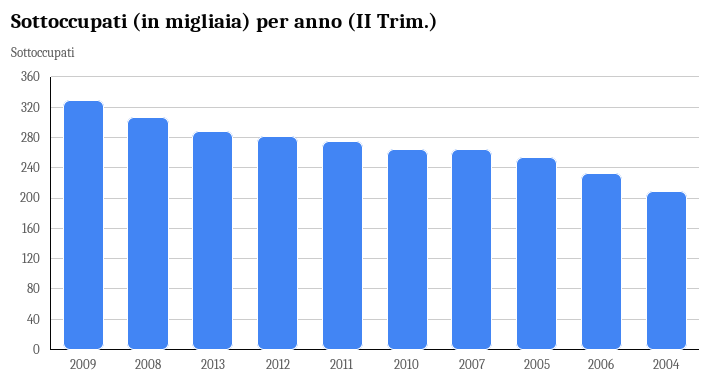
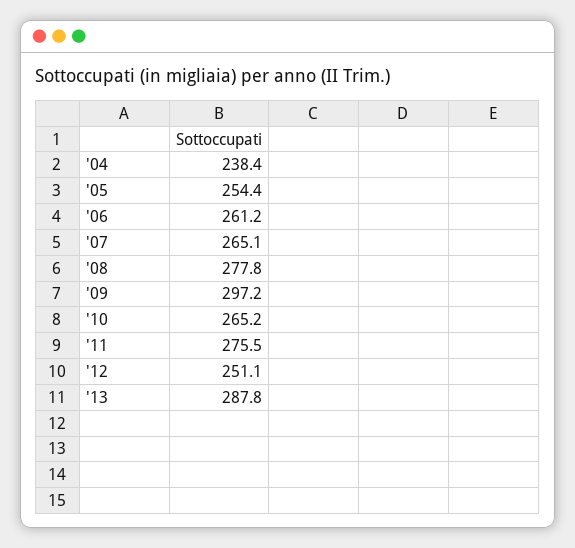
  {
-   "2009": 330,
+   "2009": 297.2,
-   "2008": 310,
+   "2008": 277.8,
    "2013": 287.8,
-   "2012": 280,
+   "2012": 251.1,
    "2011": 275.5,
    "2010": 265.2,
    "2007": 265.1,
    "2005": 254.4,
-   "2006": 230,
+   "2006": 261.2,
-   "2004": 210
+   "2004": 238.4
  }

